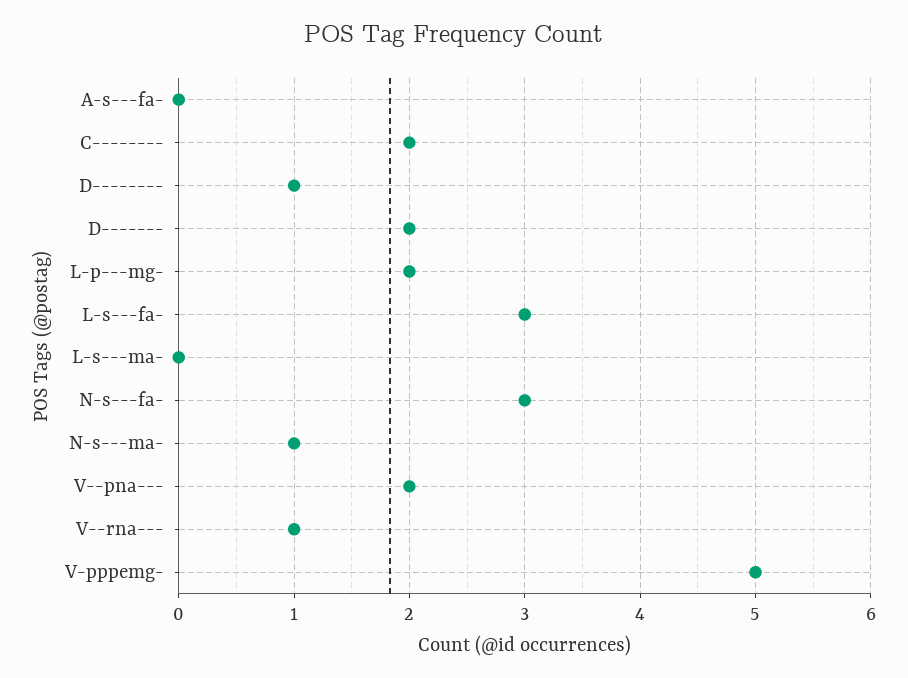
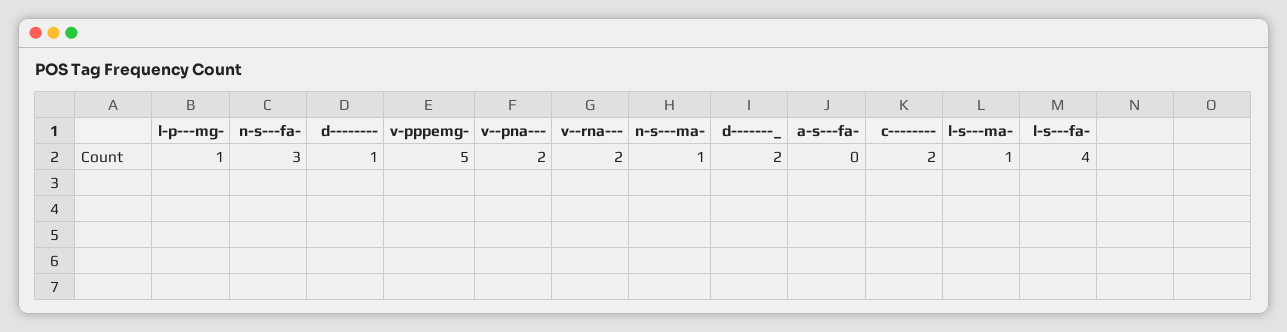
  {
    "A-s---fa-": 0,
    "C--------": 2,
    "D--------": 1,
    "D-------": 2,
-   "L-p---mg-": 2,
+   "L-p---mg-": 1,
-   "L-s---fa-": 3,
+   "L-s---fa-": 4,
-   "L-s---ma-": 0,
+   "L-s---ma-": 1,
    "N-s---fa-": 3,
    "N-s---ma-": 1,
    "V--pna---": 2,
-   "V--rna---": 1,
+   "V--rna---": 2,
    "V-pppemg-": 5
  }

